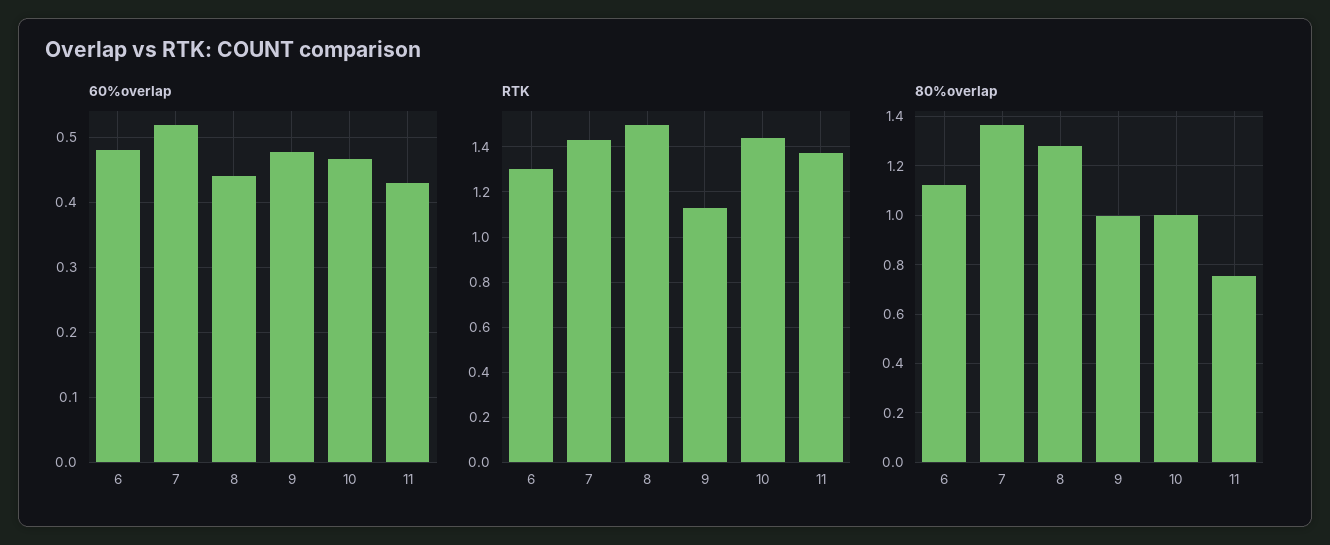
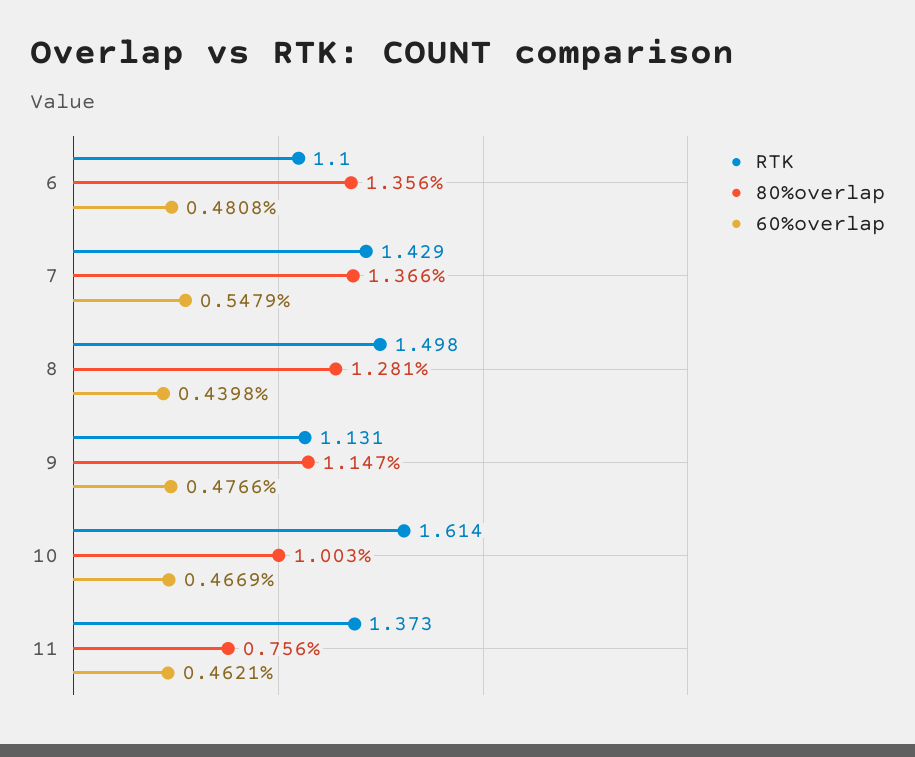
  {
    "60%overlap": {
      "6": 0.4808,
-     "7": 0.52,
+     "7": 0.5479,
      "8": 0.4398,
      "9": 0.4766,
      "10": 0.4669,
-     "11": 0.43
+     "11": 0.4621
    },
    "RTK": {
-     "6": 1.3,
+     "6": 1.1,
      "7": 1.429,
      "8": 1.498,
      "9": 1.131,
-     "10": 1.45,
+     "10": 1.614,
      "11": 1.373
    },
    "80%overlap": {
-     "6": 1.125,
+     "6": 1.356,
      "7": 1.366,
      "8": 1.281,
-     "9": 1,
+     "9": 1.147,
      "10": 1.003,
      "11": 0.756
    }
  }

